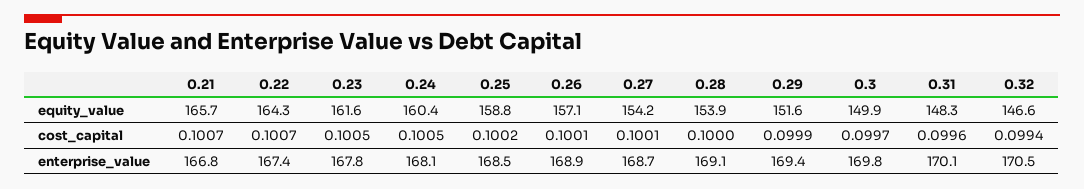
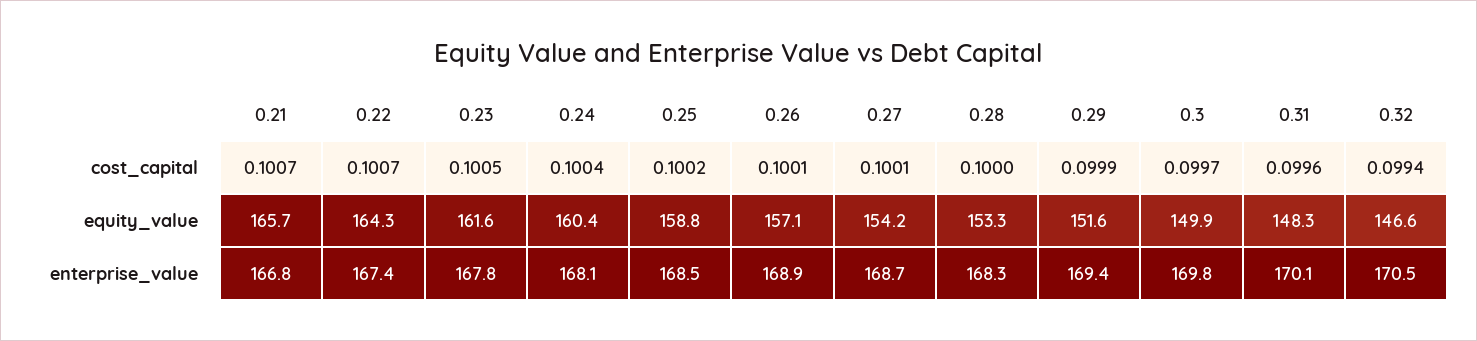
  {
    "0.21": {
      "equity_value": 165.7,
      "cost_capital": 0.1007,
      "enterprise_value": 166.8
    },
    "0.22": {
      "equity_value": 164.3,
      "cost_capital": 0.1007,
      "enterprise_value": 167.4
    },
    "0.23": {
      "equity_value": 161.6,
      "cost_capital": 0.1005,
      "enterprise_value": 167.8
    },
    "0.24": {
      "equity_value": 160.4,
-     "cost_capital": 0.1005,
+     "cost_capital": 0.1004,
      "enterprise_value": 168.1
    },
    "0.25": {
      "equity_value": 158.8,
      "cost_capital": 0.1002,
      "enterprise_value": 168.5
    },
    "0.26": {
      "equity_value": 157.1,
      "cost_capital": 0.1001,
      "enterprise_value": 168.9
    },
    "0.27": {
      "equity_value": 154.2,
      "cost_capital": 0.1001,
      "enterprise_value": 168.7
    },
    "0.28": {
-     "equity_value": 153.9,
+     "equity_value": 153.3,
      "cost_capital": 0.1,
-     "enterprise_value": 169.1
+     "enterprise_value": 168.3
    },
    "0.29": {
      "equity_value": 151.6,
      "cost_capital": 0.0999,
      "enterprise_value": 169.4
    },
    "0.3": {
      "equity_value": 149.9,
      "cost_capital": 0.0997,
      "enterprise_value": 169.8
    },
    "0.31": {
      "equity_value": 148.3,
      "cost_capital": 0.0996,
      "enterprise_value": 170.1
    },
    "0.32": {
      "equity_value": 146.6,
      "cost_capital": 0.0994,
      "enterprise_value": 170.5
    }
  }

